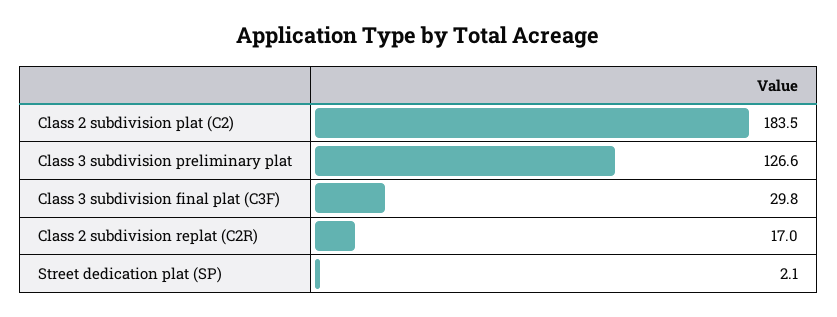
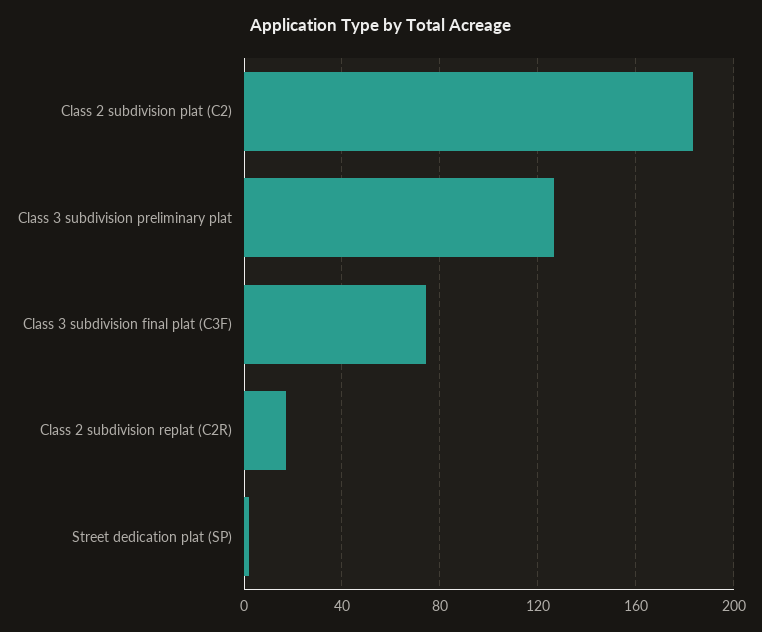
  {
    "Class 2 subdivision plat (C2)": 183.5,
    "Class 3 subdivision preliminary plat": 126.6,
-   "Class 3 subdivision final plat (C3F)": 29.8,
+   "Class 3 subdivision final plat (C3F)": 75,
    "Class 2 subdivision replat (C2R)": 17,
    "Street dedication plat (SP)": 2.1
  }

